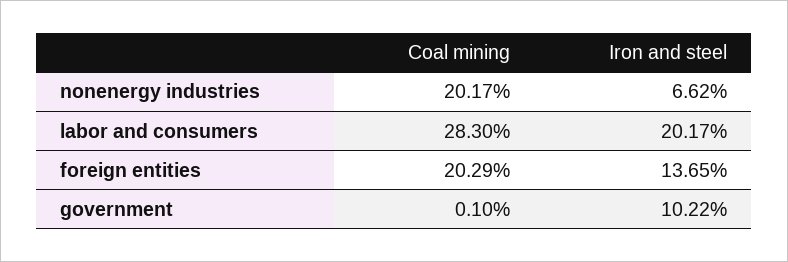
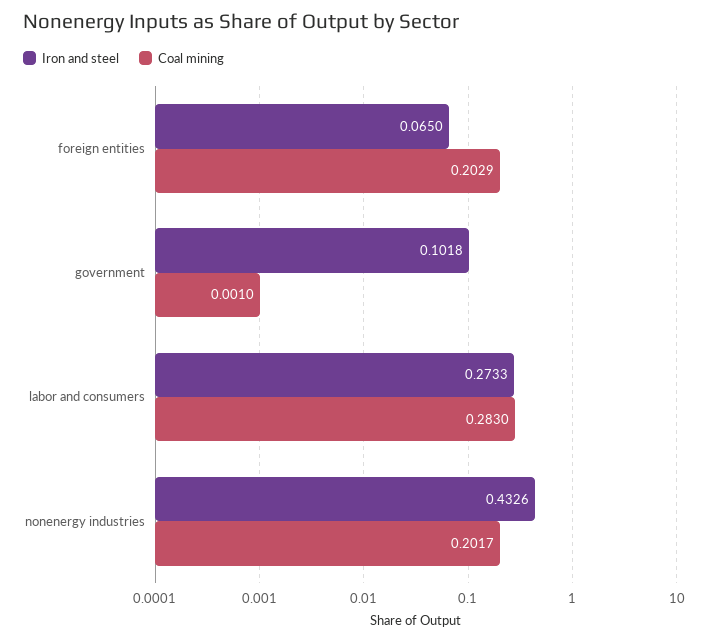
  {
    "Coal mining": {
      "nonenergy industries": 0.2017,
      "labor and consumers": 0.283,
      "foreign entities": 0.2029,
      "government": 0.001
    },
    "Iron and steel": {
-     "nonenergy industries": 0.0662,
+     "nonenergy industries": 0.4326,
-     "labor and consumers": 0.2017,
+     "labor and consumers": 0.2733,
-     "foreign entities": 0.1365,
+     "foreign entities": 0.065,
-     "government": 0.1022
+     "government": 0.1018
    }
  }

